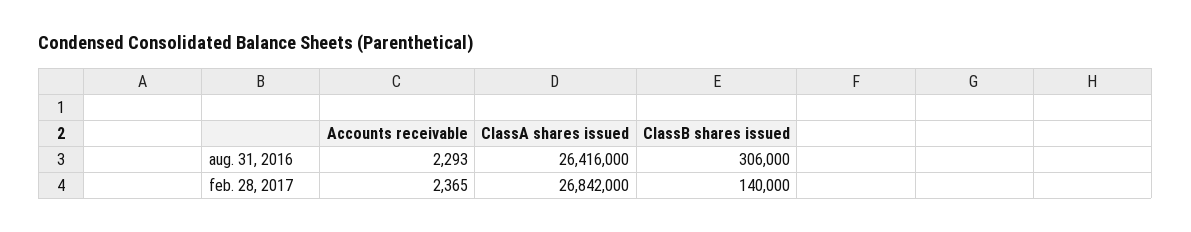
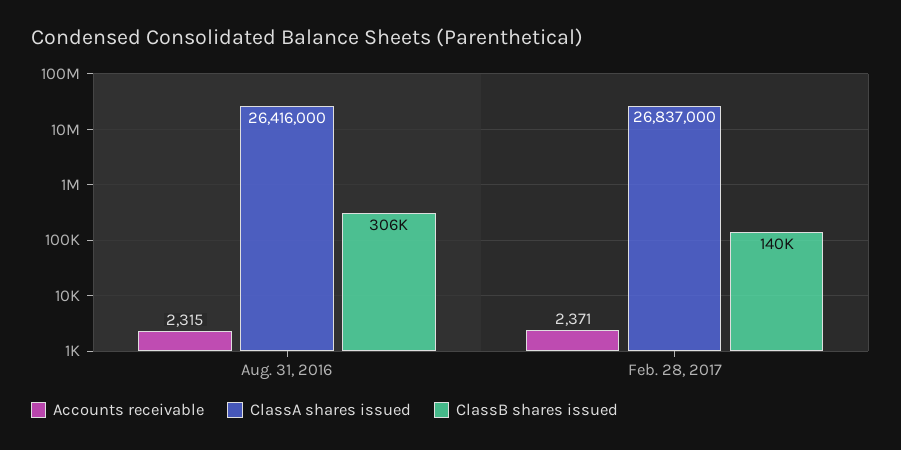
  {
    "Accounts receivable": {
-     "aug. 31, 2016": 2293,
+     "aug. 31, 2016": 2315,
-     "feb. 28, 2017": 2365
+     "feb. 28, 2017": 2371
    },
    "ClassA shares issued": {
      "aug. 31, 2016": 26416000,
-     "feb. 28, 2017": 26842000
+     "feb. 28, 2017": 26837000
    },
    "ClassB shares issued": {
      "aug. 31, 2016": 306000,
      "feb. 28, 2017": 140000
    }
  }

